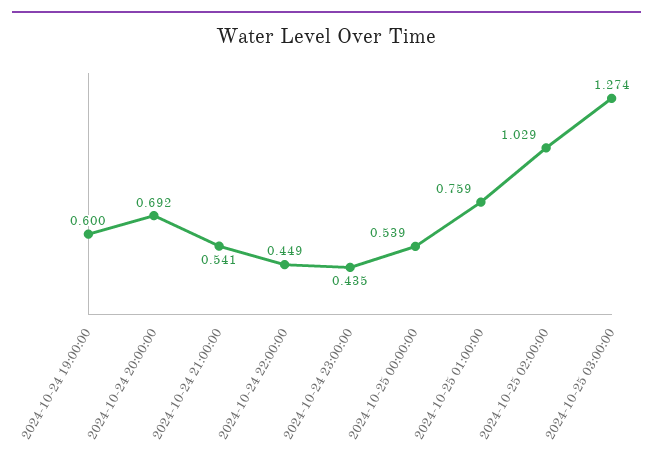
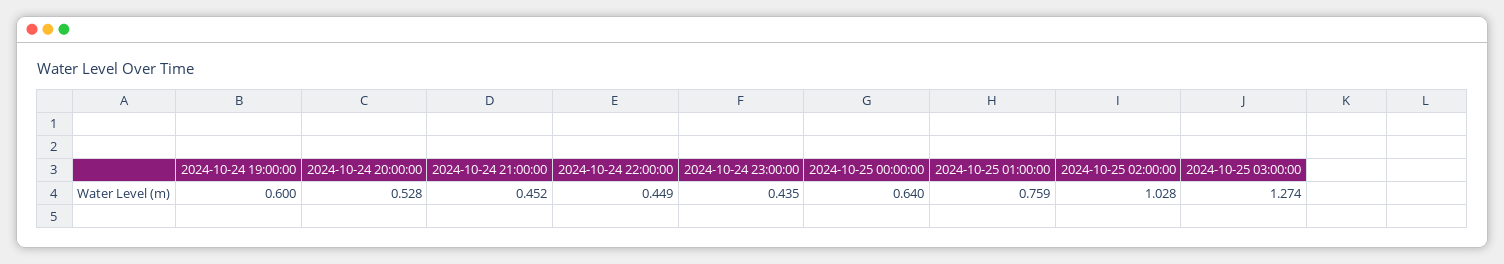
  {
    "2024-10-24 19:00:00": 0.6,
-   "2024-10-24 20:00:00": 0.692,
+   "2024-10-24 20:00:00": 0.528,
-   "2024-10-24 21:00:00": 0.541,
+   "2024-10-24 21:00:00": 0.452,
    "2024-10-24 22:00:00": 0.449,
    "2024-10-24 23:00:00": 0.435,
-   "2024-10-25 00:00:00": 0.539,
+   "2024-10-25 00:00:00": 0.64,
    "2024-10-25 01:00:00": 0.759,
-   "2024-10-25 02:00:00": 1.029,
+   "2024-10-25 02:00:00": 1.028,
    "2024-10-25 03:00:00": 1.274
  }

